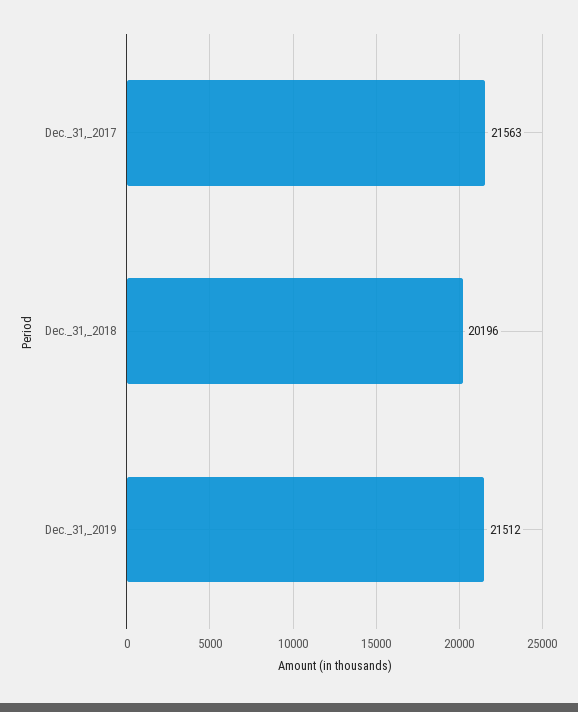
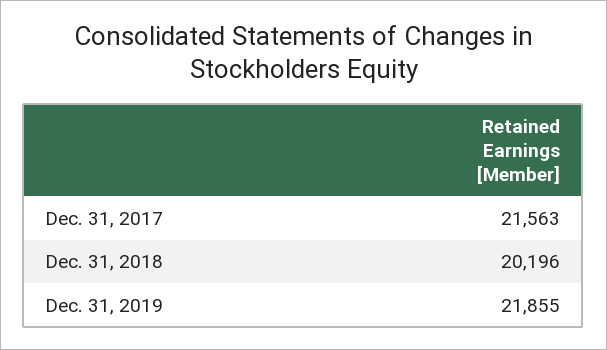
  {
    "Dec._31,_2017": 21563,
    "Dec._31,_2018": 20196,
-   "Dec._31,_2019": 21512
+   "Dec._31,_2019": 21855
  }

